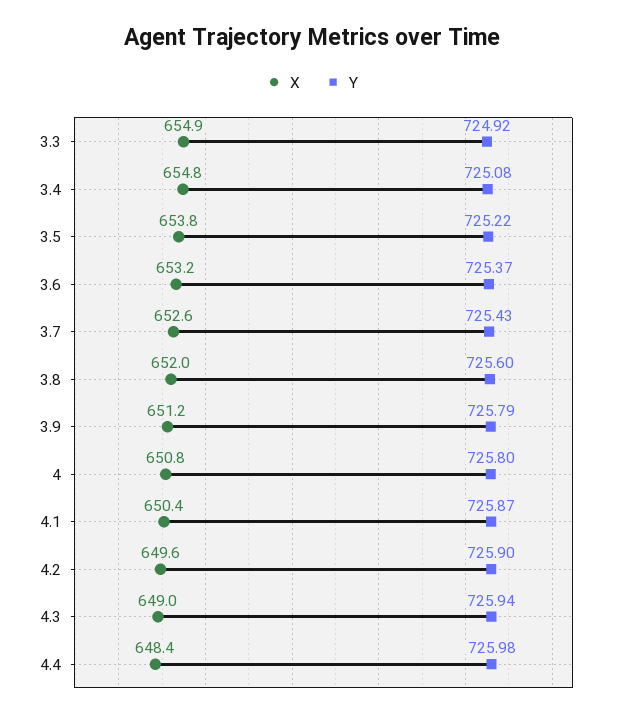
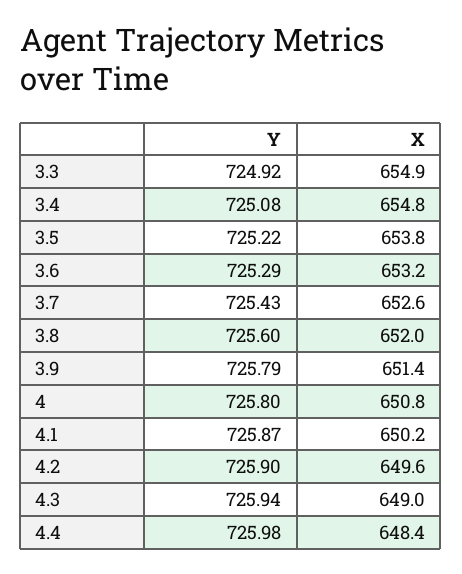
  {
    "X": {
      "3.3": 654.9,
      "3.4": 654.8,
      "3.5": 653.8,
      "3.6": 653.2,
      "3.7": 652.6,
      "3.8": 652,
-     "3.9": 651.2,
+     "3.9": 651.4,
      "4": 650.8,
-     "4.1": 650.4,
+     "4.1": 650.2,
      "4.2": 649.6,
      "4.3": 649,
      "4.4": 648.4
    },
    "Y": {
      "3.3": 724.92,
      "3.4": 725.08,
      "3.5": 725.22,
-     "3.6": 725.37,
+     "3.6": 725.29,
      "3.7": 725.43,
      "3.8": 725.6,
      "3.9": 725.79,
      "4": 725.8,
      "4.1": 725.87,
      "4.2": 725.9,
      "4.3": 725.94,
      "4.4": 725.98
    }
  }

